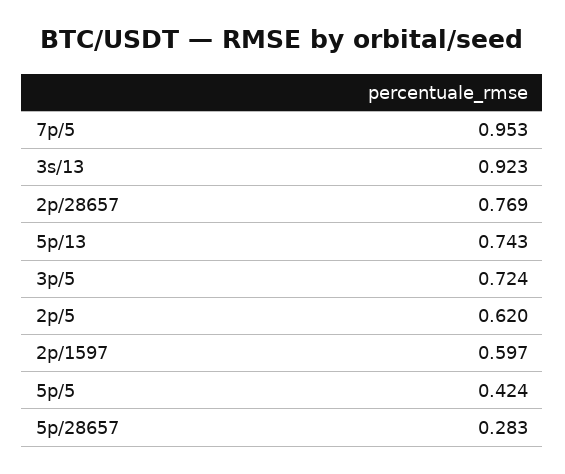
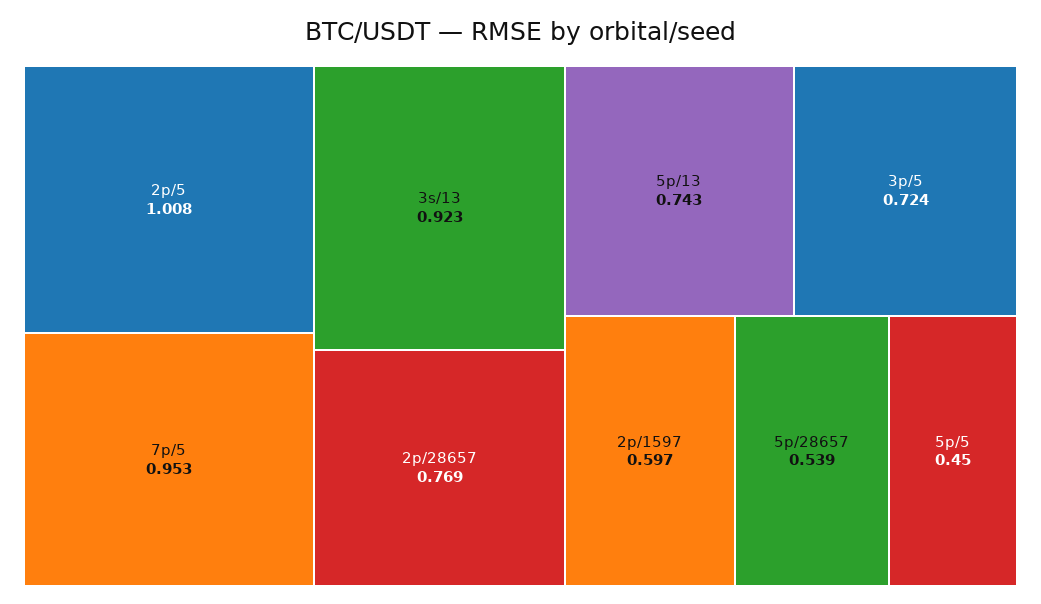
  {
    "7p/5": 0.953,
    "3s/13": 0.923,
    "2p/28657": 0.769,
    "5p/13": 0.743,
    "3p/5": 0.724,
-   "2p/5": 0.62,
+   "2p/5": 1.008,
    "2p/1597": 0.597,
-   "5p/5": 0.424,
+   "5p/5": 0.45,
-   "5p/28657": 0.283
+   "5p/28657": 0.539
  }

